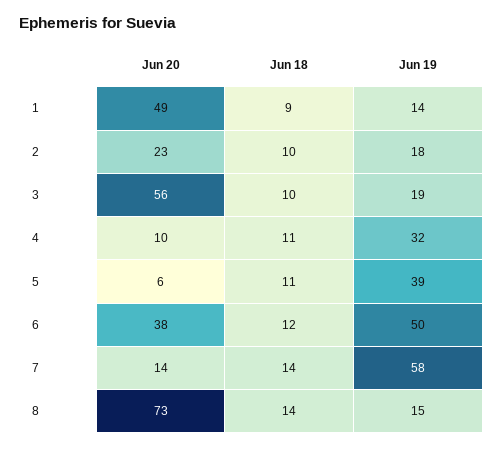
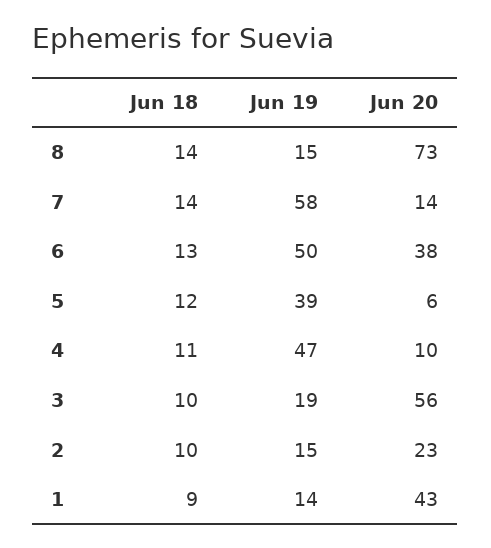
  {
    "Jun 20": {
-     "1": 49,
+     "1": 43,
      "2": 23,
      "3": 56,
      "4": 10,
      "5": 6,
      "6": 38,
      "7": 14,
      "8": 73
    },
    "Jun 18": {
      "1": 9,
      "2": 10,
      "3": 10,
      "4": 11,
-     "5": 11,
+     "5": 12,
-     "6": 12,
+     "6": 13,
      "7": 14,
      "8": 14
    },
    "Jun 19": {
      "1": 14,
-     "2": 18,
+     "2": 15,
      "3": 19,
-     "4": 32,
+     "4": 47,
      "5": 39,
      "6": 50,
      "7": 58,
      "8": 15
    }
  }

